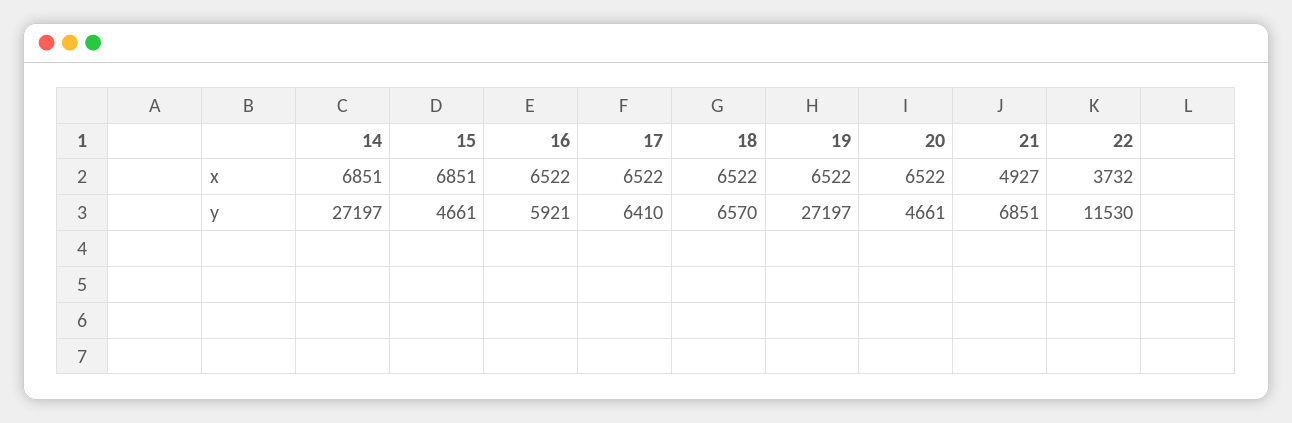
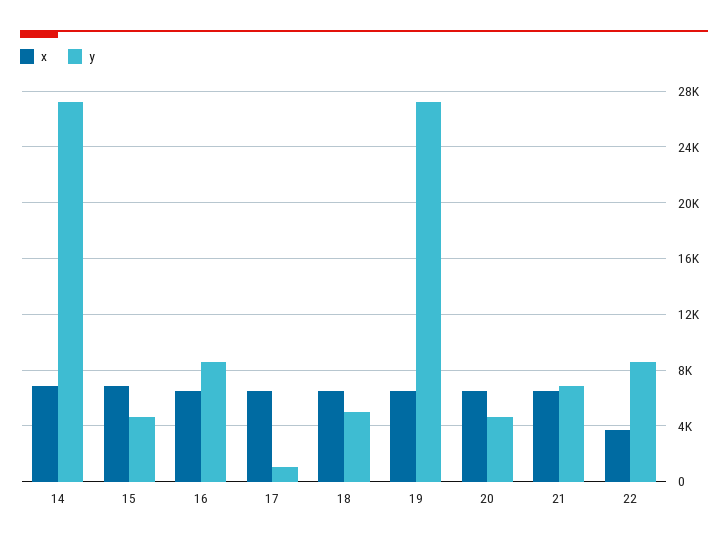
  {
    "x": {
      "14": 6851,
      "15": 6851,
      "16": 6522,
      "17": 6522,
      "18": 6522,
      "19": 6522,
      "20": 6522,
-     "21": 4927,
+     "21": 6500,
      "22": 3732
    },
    "y": {
      "14": 27197,
      "15": 4661,
-     "16": 5921,
+     "16": 8500,
-     "17": 6410,
+     "17": 1000,
-     "18": 6570,
+     "18": 5000,
      "19": 27197,
      "20": 4661,
      "21": 6851,
-     "22": 11530
+     "22": 8500
    }
  }

